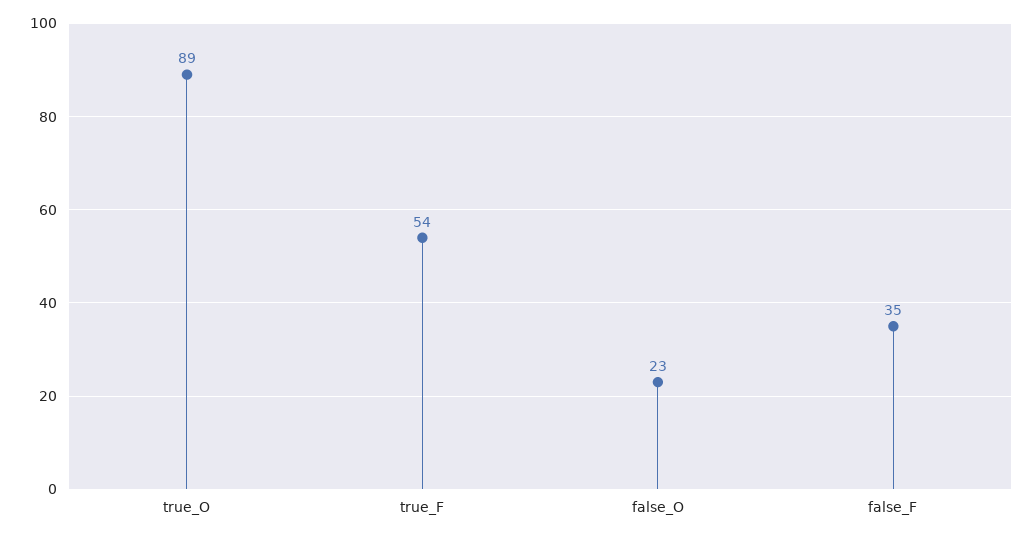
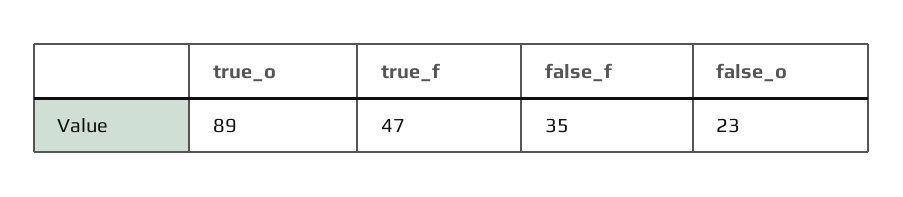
  {
    "true_O": 89,
-   "true_F": 54,
+   "true_F": 47,
    "false_O": 23,
    "false_F": 35
  }

